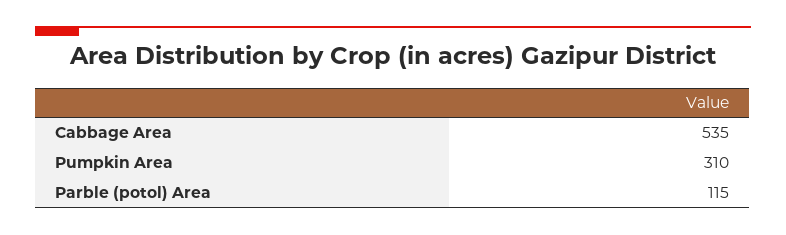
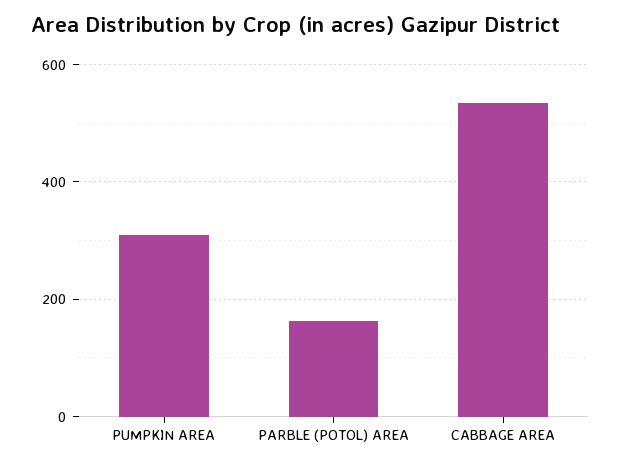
  {
    "Cabbage Area": 535,
    "Pumpkin Area": 310,
-   "Parble (potol) Area": 115
+   "Parble (potol) Area": 160
  }

